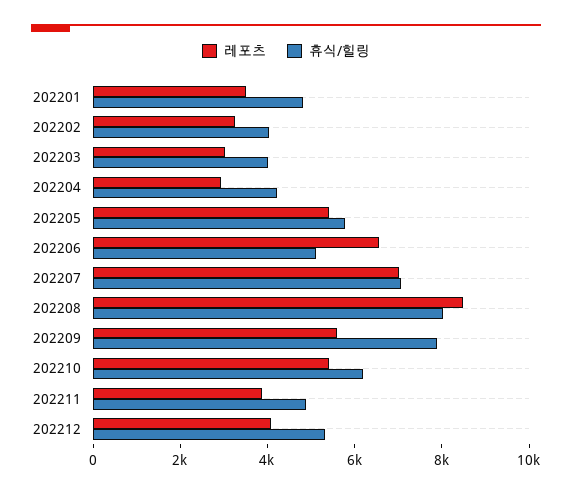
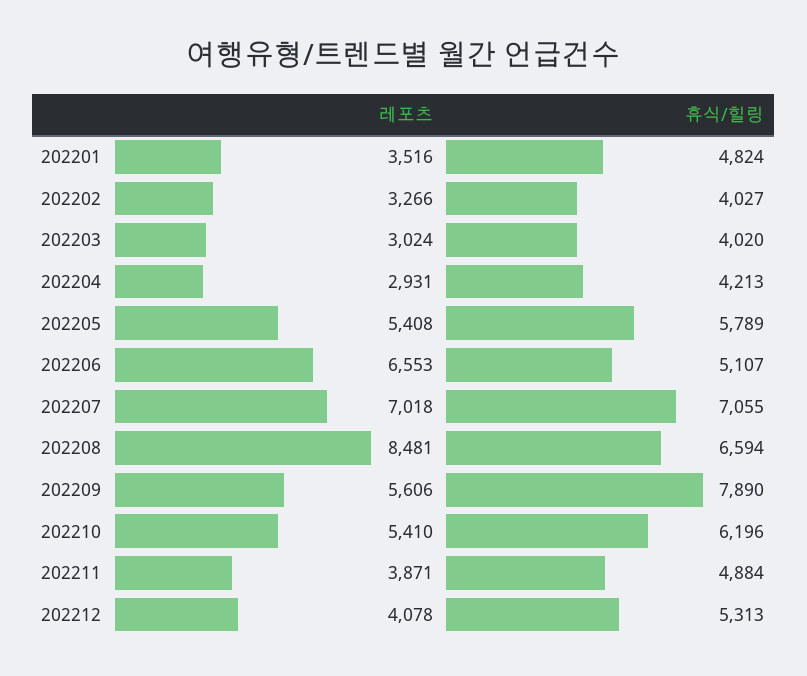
  {
    "레포츠": {
      "202201": 3516,
      "202202": 3266,
      "202203": 3024,
      "202204": 2931,
      "202205": 5408,
      "202206": 6553,
      "202207": 7018,
      "202208": 8481,
      "202209": 5606,
      "202210": 5410,
      "202211": 3871,
      "202212": 4078
    },
    "휴식/힐링": {
      "202201": 4824,
      "202202": 4027,
      "202203": 4020,
      "202204": 4213,
      "202205": 5789,
      "202206": 5107,
      "202207": 7055,
-     "202208": 8000,
+     "202208": 6594,
      "202209": 7890,
      "202210": 6196,
      "202211": 4884,
      "202212": 5313
    }
  }

